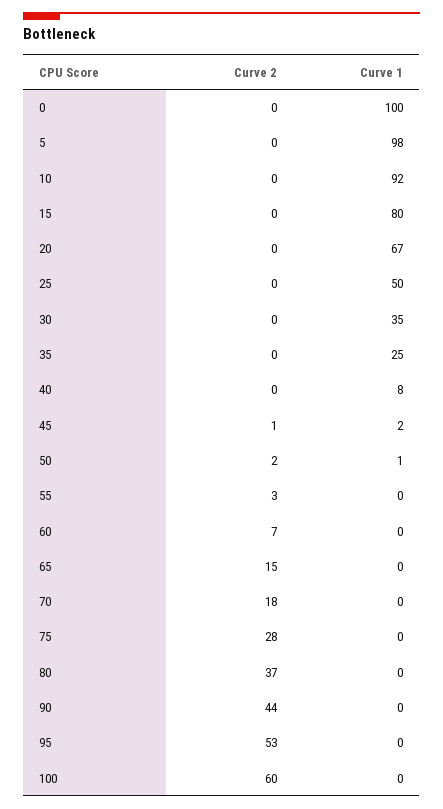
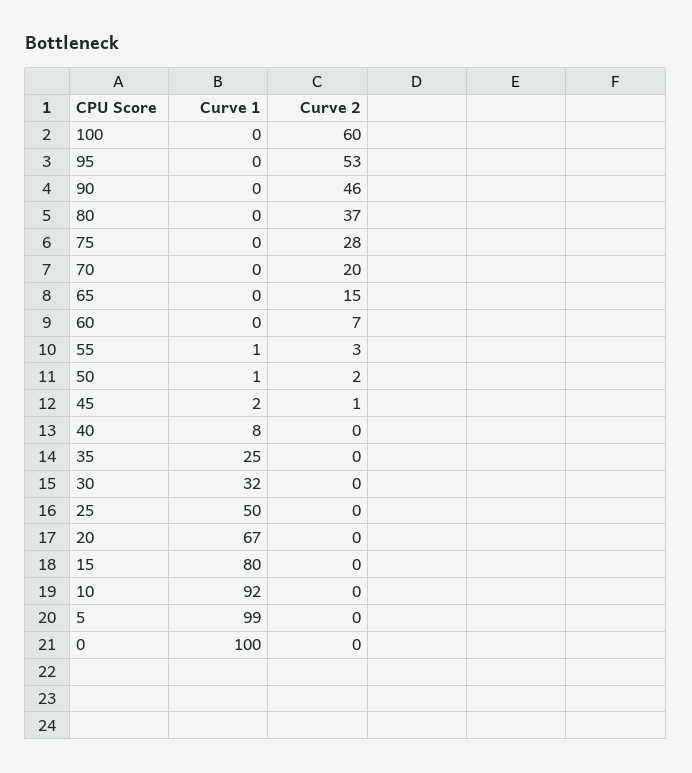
  {
    "Curve 2": {
      "0": 0,
      "5": 0,
      "10": 0,
      "15": 0,
      "20": 0,
      "25": 0,
      "30": 0,
      "35": 0,
      "40": 0,
      "45": 1,
      "50": 2,
      "55": 3,
      "60": 7,
      "65": 15,
-     "70": 18,
+     "70": 20,
      "75": 28,
      "80": 37,
-     "90": 44,
+     "90": 46,
      "95": 53,
      "100": 60
    },
    "Curve 1": {
      "0": 100,
-     "5": 98,
+     "5": 99,
      "10": 92,
      "15": 80,
      "20": 67,
      "25": 50,
-     "30": 35,
+     "30": 32,
      "35": 25,
      "40": 8,
      "45": 2,
      "50": 1,
-     "55": 0,
+     "55": 1,
      "60": 0,
      "65": 0,
      "70": 0,
      "75": 0,
      "80": 0,
      "90": 0,
      "95": 0,
      "100": 0
    }
  }

